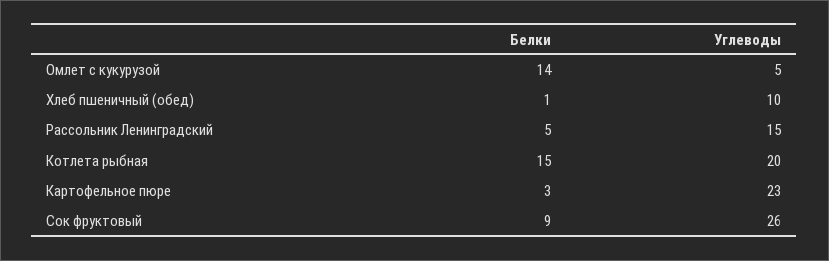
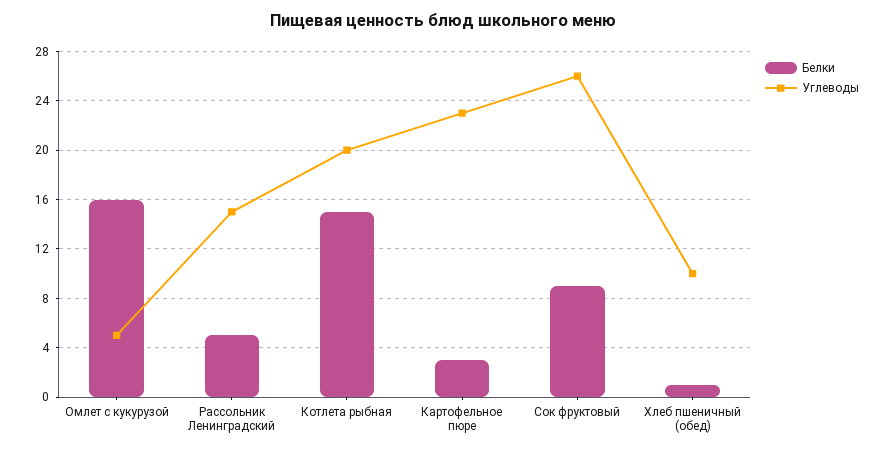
  {
    "Белки": {
-     "Омлет с кукурузой": 14,
+     "Омлет с кукурузой": 16,
      "Хлеб пшеничный (обед)": 1,
      "Рассольник Ленинградский": 5,
      "Котлета рыбная": 15,
      "Картофельное пюре": 3,
      "Сок фруктовый": 9
    },
    "Углеводы": {
      "Омлет с кукурузой": 5,
      "Хлеб пшеничный (обед)": 10,
      "Рассольник Ленинградский": 15,
      "Котлета рыбная": 20,
      "Картофельное пюре": 23,
      "Сок фруктовый": 26
    }
  }

